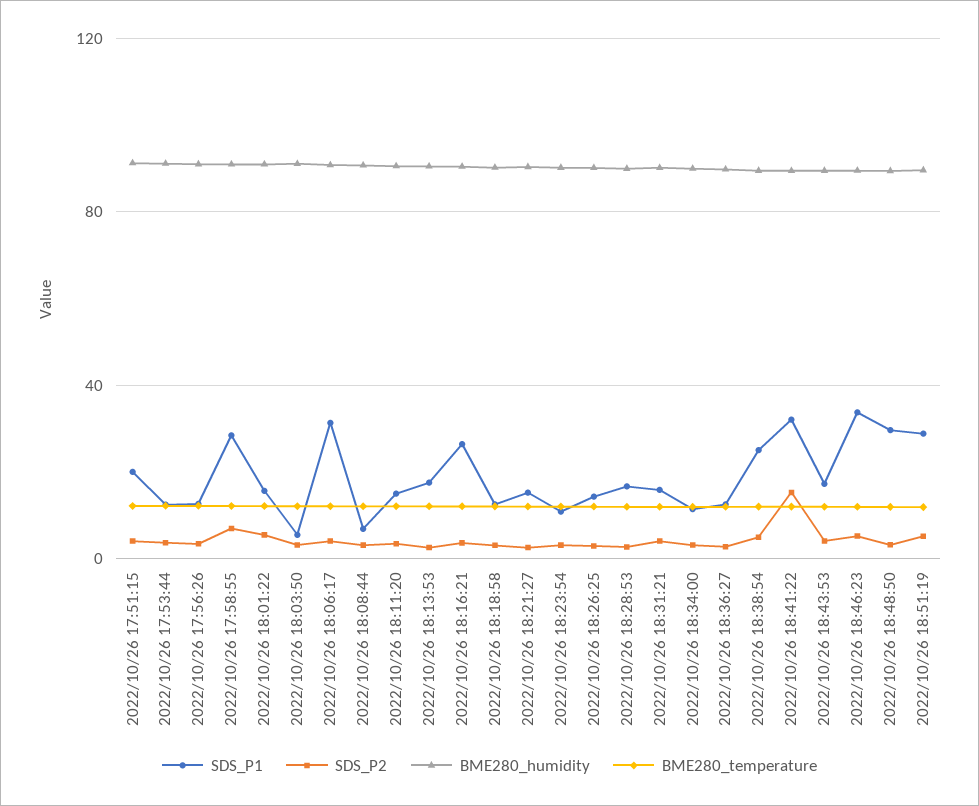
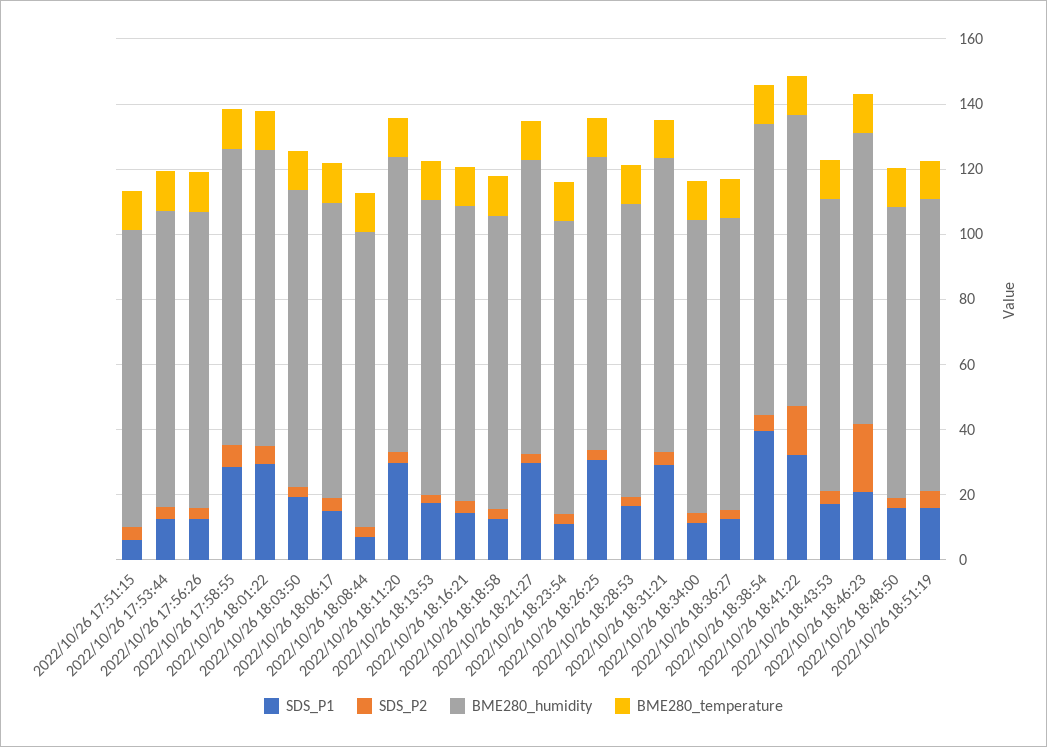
  {
    "SDS_P1": {
-     "2022/10/26 17:51:15": 20,
+     "2022/10/26 17:51:15": 5,
      "2022/10/26 17:53:44": 10,
      "2022/10/26 17:56:26": 15,
      "2022/10/26 17:58:55": 30,
-     "2022/10/26 18:01:22": 15,
+     "2022/10/26 18:01:22": 30,
-     "2022/10/26 18:03:50": 5,
+     "2022/10/26 18:03:50": 20,
-     "2022/10/26 18:06:17": 30,
+     "2022/10/26 18:06:17": 15,
      "2022/10/26 18:08:44": 5,
-     "2022/10/26 18:11:20": 15,
+     "2022/10/26 18:11:20": 30,
      "2022/10/26 18:13:53": 15,
-     "2022/10/26 18:16:21": 25,
+     "2022/10/26 18:16:21": 15,
      "2022/10/26 18:18:58": 15,
-     "2022/10/26 18:21:27": 15,
+     "2022/10/26 18:21:27": 30,
      "2022/10/26 18:23:54": 10,
-     "2022/10/26 18:26:25": 15,
+     "2022/10/26 18:26:25": 30,
      "2022/10/26 18:28:53": 15,
-     "2022/10/26 18:31:21": 15,
+     "2022/10/26 18:31:21": 30,
      "2022/10/26 18:34:00": 10,
      "2022/10/26 18:36:27": 15,
-     "2022/10/26 18:38:54": 25,
+     "2022/10/26 18:38:54": 40,
      "2022/10/26 18:41:22": 30,
      "2022/10/26 18:43:53": 15,
-     "2022/10/26 18:46:23": 35,
+     "2022/10/26 18:46:23": 20,
-     "2022/10/26 18:48:50": 30,
+     "2022/10/26 18:48:50": 15,
-     "2022/10/26 18:51:19": 30
+     "2022/10/26 18:51:19": 15
    },
    "SDS_P2": {
      "2022/10/26 17:51:15": 5,
      "2022/10/26 17:53:44": 5,
      "2022/10/26 17:56:26": 5,
      "2022/10/26 17:58:55": 5,
      "2022/10/26 18:01:22": 5,
      "2022/10/26 18:03:50": 5,
      "2022/10/26 18:06:17": 5,
      "2022/10/26 18:08:44": 5,
      "2022/10/26 18:11:20": 5,
      "2022/10/26 18:13:53": 5,
      "2022/10/26 18:16:21": 5,
      "2022/10/26 18:18:58": 5,
      "2022/10/26 18:21:27": 5,
      "2022/10/26 18:23:54": 5,
      "2022/10/26 18:26:25": 5,
      "2022/10/26 18:28:53": 5,
      "2022/10/26 18:31:21": 5,
      "2022/10/26 18:34:00": 5,
      "2022/10/26 18:36:27": 5,
      "2022/10/26 18:38:54": 5,
      "2022/10/26 18:41:22": 15,
      "2022/10/26 18:43:53": 5,
-     "2022/10/26 18:46:23": 5,
+     "2022/10/26 18:46:23": 20,
      "2022/10/26 18:48:50": 5,
      "2022/10/26 18:51:19": 5
    },
    "BME280_humidity": {
      "2022/10/26 17:51:15": 90,
      "2022/10/26 17:53:44": 90,
      "2022/10/26 17:56:26": 90,
      "2022/10/26 17:58:55": 90,
      "2022/10/26 18:01:22": 90,
      "2022/10/26 18:03:50": 90,
      "2022/10/26 18:06:17": 90,
      "2022/10/26 18:08:44": 90,
      "2022/10/26 18:11:20": 90,
      "2022/10/26 18:13:53": 90,
      "2022/10/26 18:16:21": 90,
      "2022/10/26 18:18:58": 90,
      "2022/10/26 18:21:27": 90,
      "2022/10/26 18:23:54": 90,
      "2022/10/26 18:26:25": 90,
      "2022/10/26 18:28:53": 90,
      "2022/10/26 18:31:21": 90,
      "2022/10/26 18:34:00": 90,
      "2022/10/26 18:36:27": 90,
      "2022/10/26 18:38:54": 90,
      "2022/10/26 18:41:22": 90,
      "2022/10/26 18:43:53": 90,
      "2022/10/26 18:46:23": 90,
      "2022/10/26 18:48:50": 90,
      "2022/10/26 18:51:19": 90
    },
    "BME280_temperature": {
      "2022/10/26 17:51:15": 10,
      "2022/10/26 17:53:44": 10,
      "2022/10/26 17:56:26": 10,
      "2022/10/26 17:58:55": 10,
      "2022/10/26 18:01:22": 10,
      "2022/10/26 18:03:50": 10,
      "2022/10/26 18:06:17": 10,
      "2022/10/26 18:08:44": 10,
      "2022/10/26 18:11:20": 10,
      "2022/10/26 18:13:53": 10,
      "2022/10/26 18:16:21": 10,
      "2022/10/26 18:18:58": 10,
      "2022/10/26 18:21:27": 10,
      "2022/10/26 18:23:54": 10,
      "2022/10/26 18:26:25": 10,
      "2022/10/26 18:28:53": 10,
      "2022/10/26 18:31:21": 10,
      "2022/10/26 18:34:00": 10,
      "2022/10/26 18:36:27": 10,
      "2022/10/26 18:38:54": 10,
      "2022/10/26 18:41:22": 10,
      "2022/10/26 18:43:53": 10,
      "2022/10/26 18:46:23": 10,
      "2022/10/26 18:48:50": 10,
      "2022/10/26 18:51:19": 10
    }
  }

